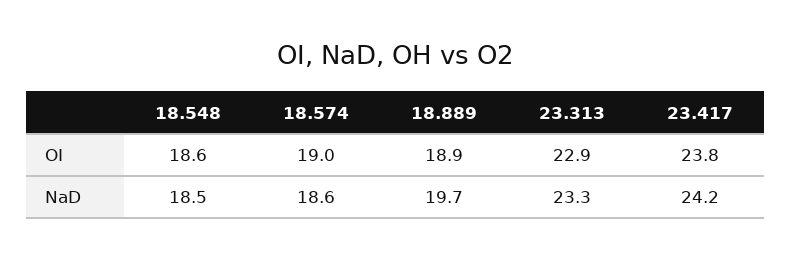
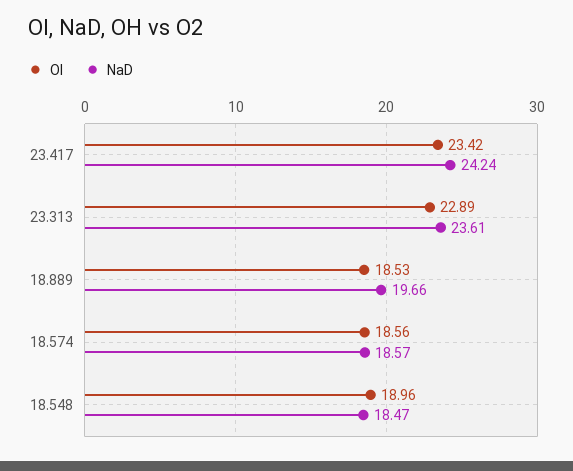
  {
    "OI": {
-     "18.548": 18.6,
+     "18.548": 18.96,
-     "18.574": 19,
+     "18.574": 18.56,
-     "18.889": 18.9,
+     "18.889": 18.53,
      "23.313": 22.89,
-     "23.417": 23.8
+     "23.417": 23.42
    },
    "NaD": {
      "18.548": 18.47,
      "18.574": 18.57,
      "18.889": 19.66,
-     "23.313": 23.3,
+     "23.313": 23.61,
      "23.417": 24.24
    }
  }

